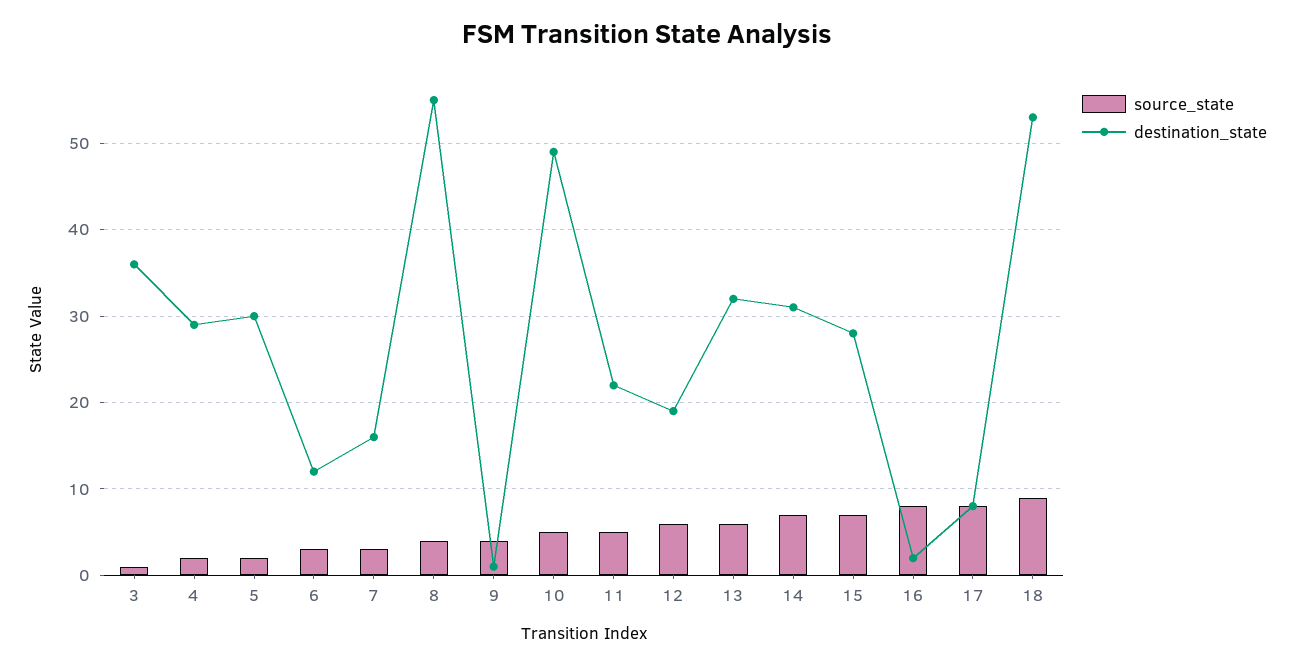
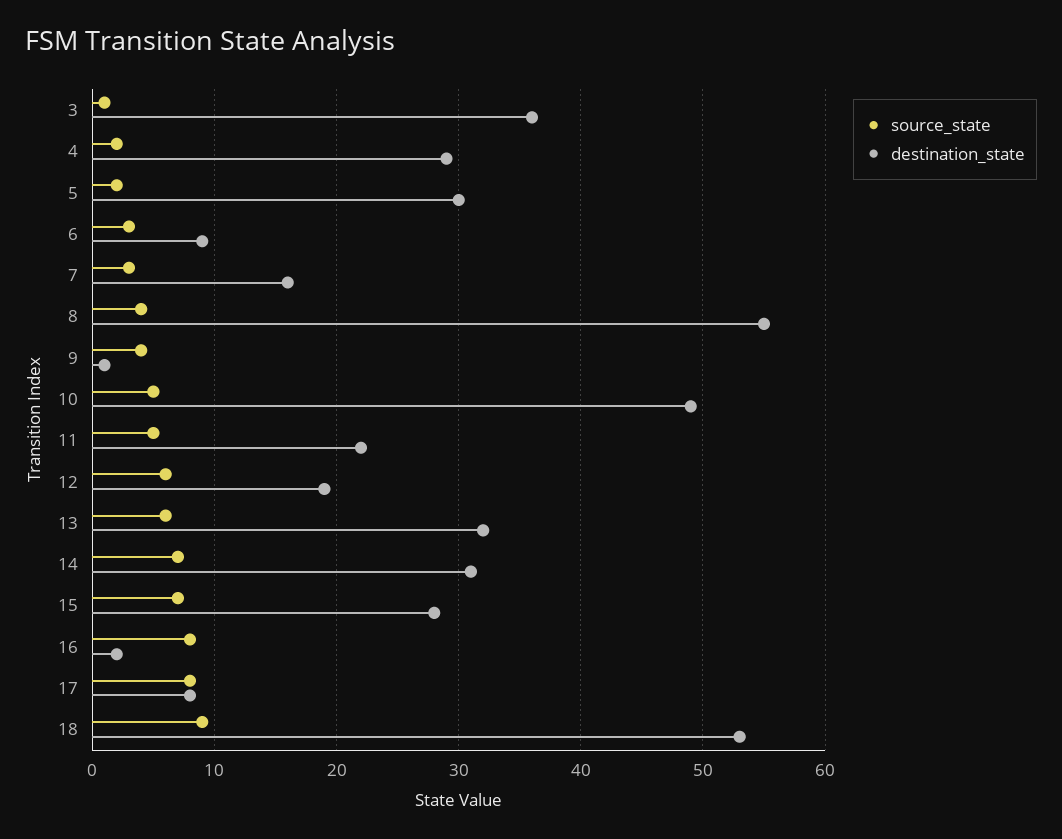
  {
    "source_state": {
      "3": 1,
      "4": 2,
      "5": 2,
      "6": 3,
      "7": 3,
      "8": 4,
      "9": 4,
      "10": 5,
      "11": 5,
      "12": 6,
      "13": 6,
      "14": 7,
      "15": 7,
      "16": 8,
      "17": 8,
      "18": 9
    },
    "destination_state": {
      "3": 36,
      "4": 29,
      "5": 30,
-     "6": 12,
+     "6": 9,
      "7": 16,
      "8": 55,
      "9": 1,
      "10": 49,
      "11": 22,
      "12": 19,
      "13": 32,
      "14": 31,
      "15": 28,
      "16": 2,
      "17": 8,
      "18": 53
    }
  }

